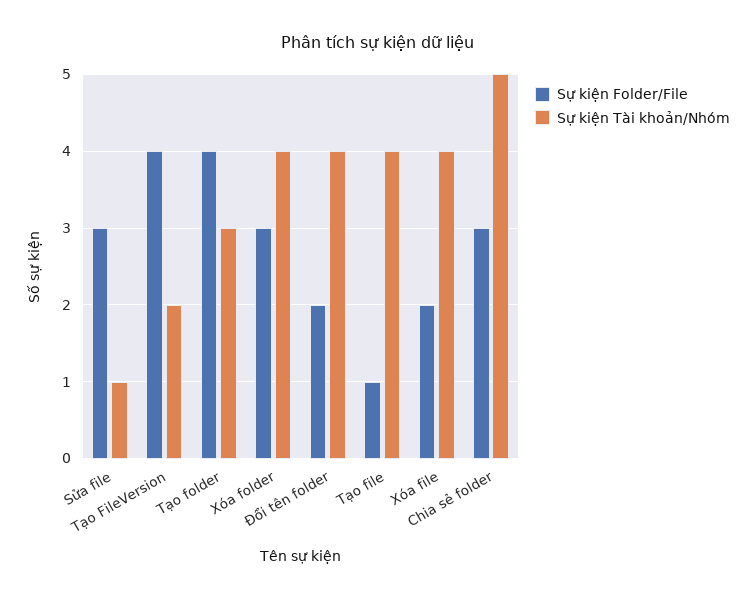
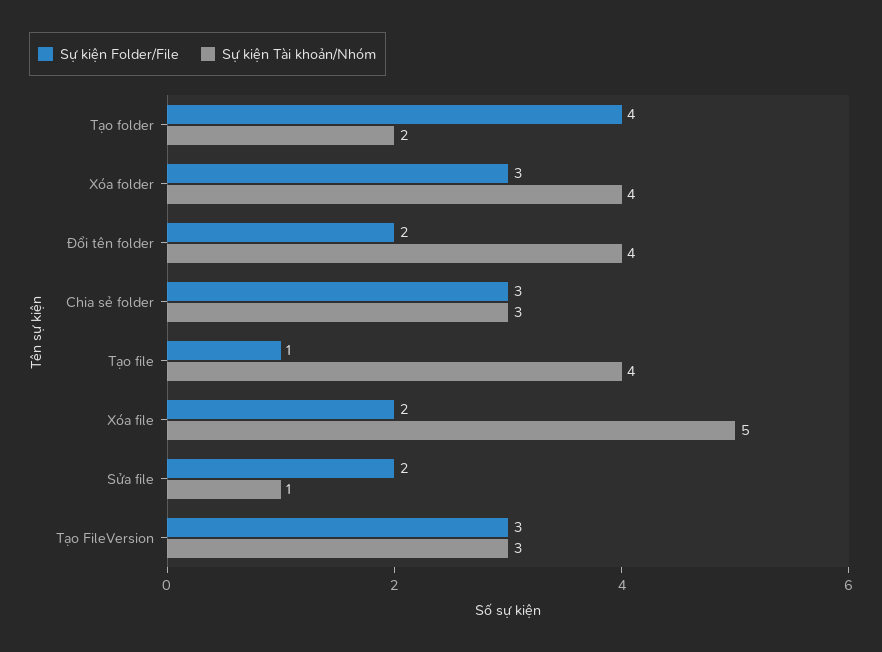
  {
    "Sự kiện Folder/File": {
-     "Sửa file": 3,
+     "Sửa file": 2,
-     "Tạo FileVersion": 4,
+     "Tạo FileVersion": 3,
      "Tạo folder": 4,
      "Xóa folder": 3,
      "Đổi tên folder": 2,
      "Tạo file": 1,
      "Xóa file": 2,
      "Chia sẻ folder": 3
    },
    "Sự kiện Tài khoản/Nhóm": {
      "Sửa file": 1,
-     "Tạo FileVersion": 2,
+     "Tạo FileVersion": 3,
-     "Tạo folder": 3,
+     "Tạo folder": 2,
      "Xóa folder": 4,
      "Đổi tên folder": 4,
      "Tạo file": 4,
-     "Xóa file": 4,
+     "Xóa file": 5,
-     "Chia sẻ folder": 5
+     "Chia sẻ folder": 3
    }
  }

